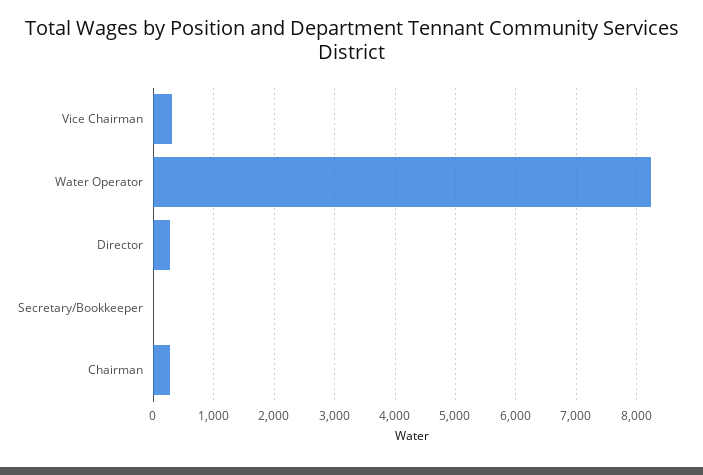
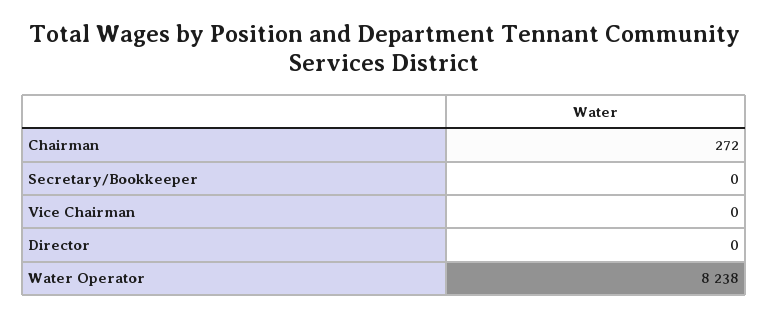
  {
-   "Vice Chairman": 300,
+   "Vice Chairman": 0,
    "Water Operator": 8238,
-   "Director": 300,
+   "Director": 0,
    "Secretary/Bookkeeper": 0,
    "Chairman": 272
  }

